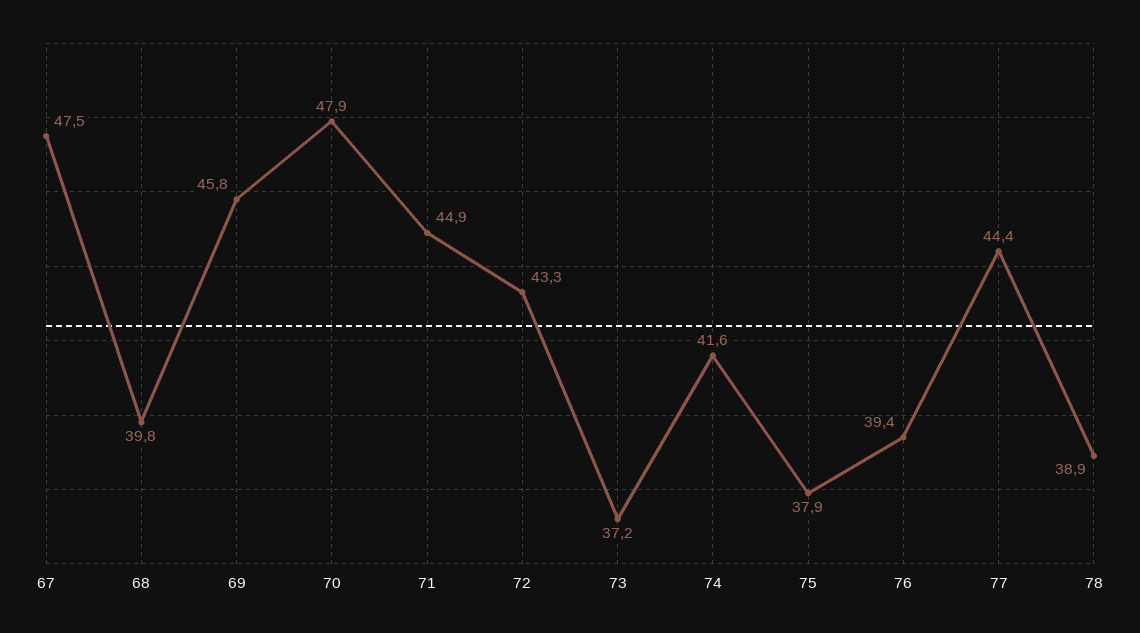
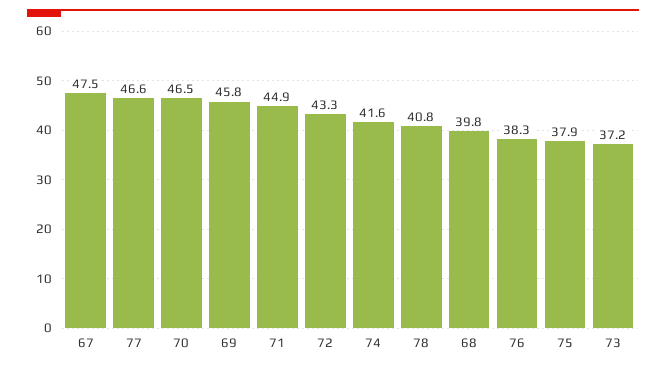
  {
    "67": 47.5,
    "68": 39.8,
    "69": 45.8,
-   "70": 47.9,
+   "70": 46.5,
    "71": 44.9,
    "72": 43.3,
    "73": 37.2,
    "74": 41.6,
    "75": 37.9,
-   "76": 39.4,
+   "76": 38.3,
-   "77": 44.4,
+   "77": 46.6,
-   "78": 38.9
+   "78": 40.8
  }

